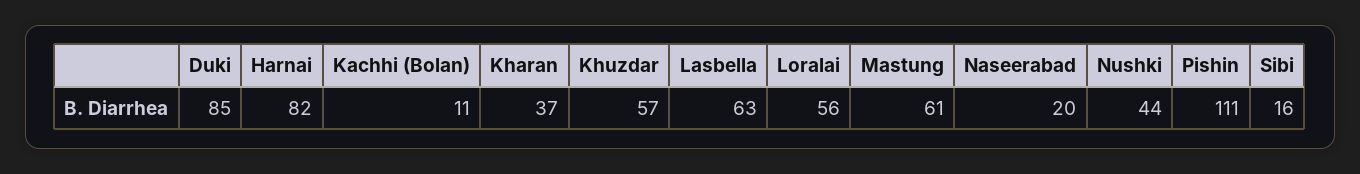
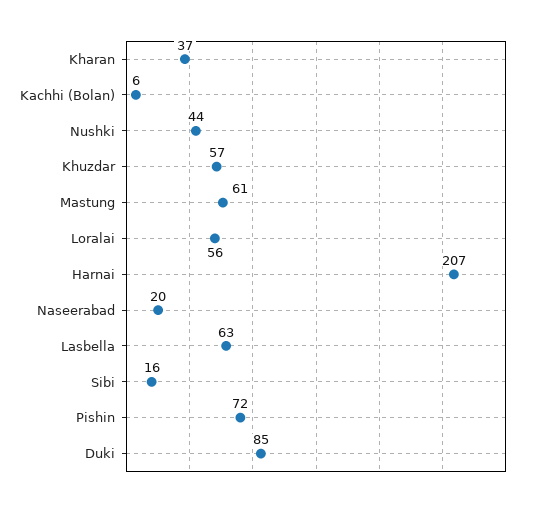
  {
    "Duki": 85,
-   "Harnai": 82,
+   "Harnai": 207,
-   "Kachhi (Bolan)": 11,
+   "Kachhi (Bolan)": 6,
    "Kharan": 37,
    "Khuzdar": 57,
    "Lasbella": 63,
    "Loralai": 56,
    "Mastung": 61,
    "Naseerabad": 20,
    "Nushki": 44,
-   "Pishin": 111,
+   "Pishin": 72,
    "Sibi": 16
  }

